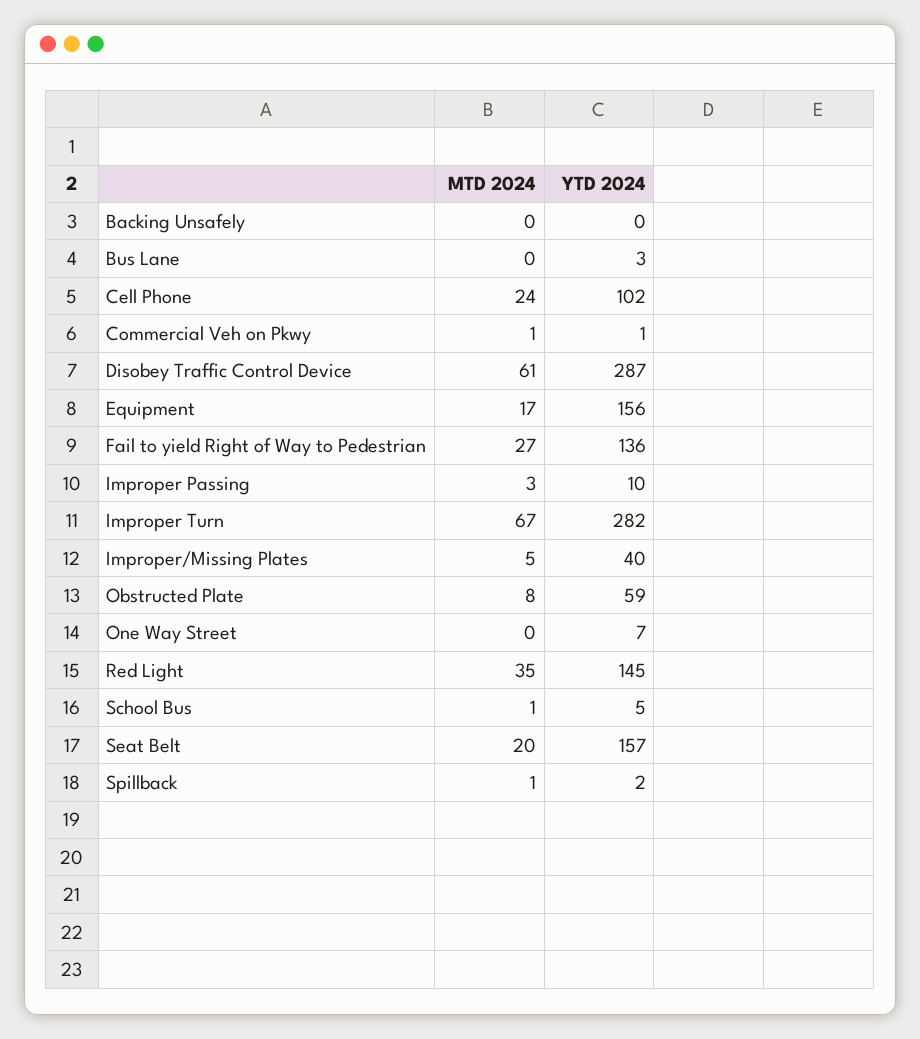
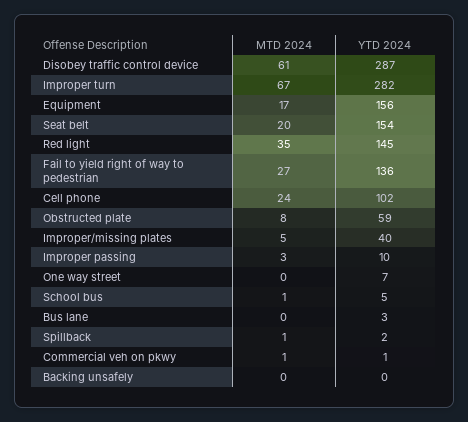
  {
    "MTD 2024": {
      "Backing Unsafely": 0,
      "Bus Lane": 0,
      "Cell Phone": 24,
      "Commercial Veh on Pkwy": 1,
      "Disobey Traffic Control Device": 61,
      "Equipment": 17,
      "Fail to yield Right of Way to Pedestrian": 27,
      "Improper Passing": 3,
      "Improper Turn": 67,
      "Improper/Missing Plates": 5,
      "Obstructed Plate": 8,
      "One Way Street": 0,
      "Red Light": 35,
      "School Bus": 1,
      "Seat Belt": 20,
      "Spillback": 1
    },
    "YTD 2024": {
      "Backing Unsafely": 0,
      "Bus Lane": 3,
      "Cell Phone": 102,
      "Commercial Veh on Pkwy": 1,
      "Disobey Traffic Control Device": 287,
      "Equipment": 156,
      "Fail to yield Right of Way to Pedestrian": 136,
      "Improper Passing": 10,
      "Improper Turn": 282,
      "Improper/Missing Plates": 40,
      "Obstructed Plate": 59,
      "One Way Street": 7,
      "Red Light": 145,
      "School Bus": 5,
-     "Seat Belt": 157,
+     "Seat Belt": 154,
      "Spillback": 2
    }
  }

